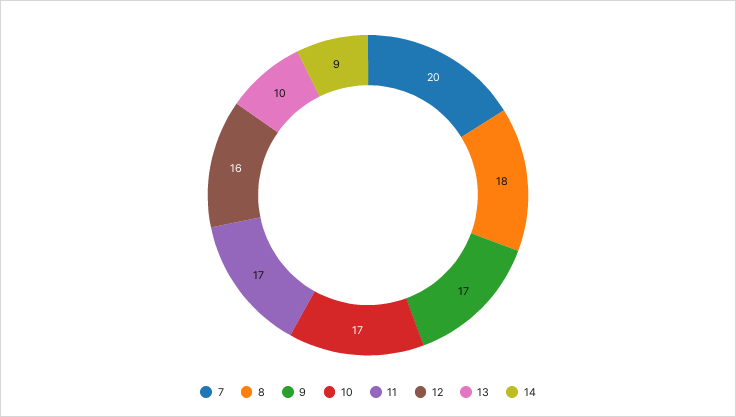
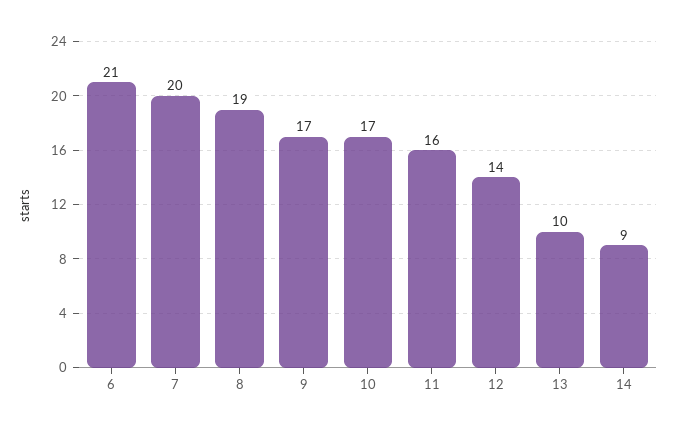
  {
    "7": 20,
-   "8": 18,
+   "8": 19,
    "9": 17,
    "10": 17,
-   "11": 17,
+   "11": 16,
-   "12": 16,
+   "12": 14,
    "13": 10,
-   "14": 9
+   "14": 9,
+   "6": 21
  }

